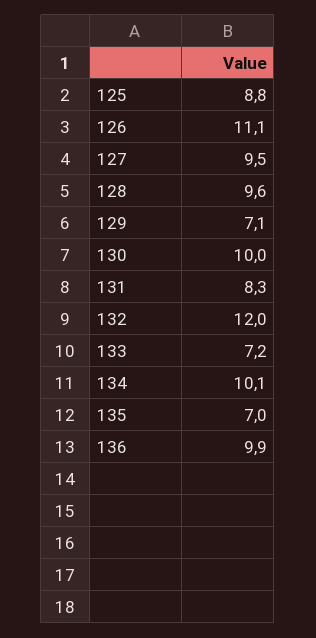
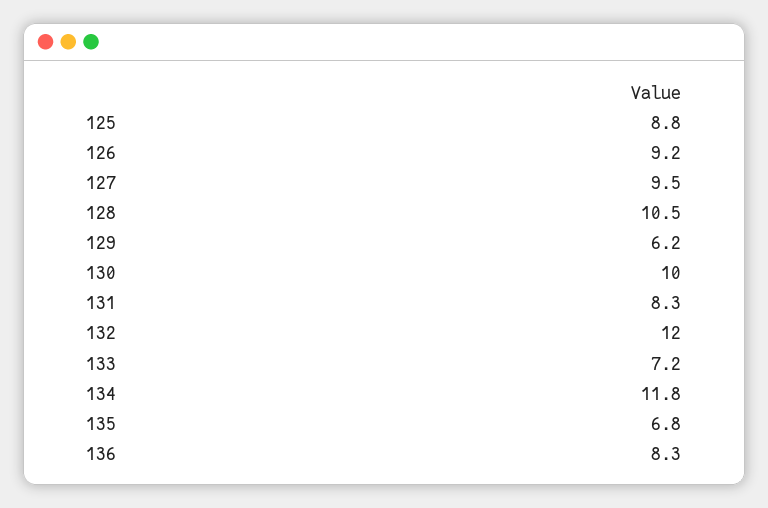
  {
    "125": 8.8,
-   "126": 11.1,
+   "126": 9.2,
    "127": 9.5,
-   "128": 9.6,
+   "128": 10.5,
-   "129": 7.1,
+   "129": 6.2,
    "130": 10,
    "131": 8.3,
    "132": 12,
    "133": 7.2,
-   "134": 10.1,
+   "134": 11.8,
-   "135": 7,
+   "135": 6.8,
-   "136": 9.9
+   "136": 8.3
  }

